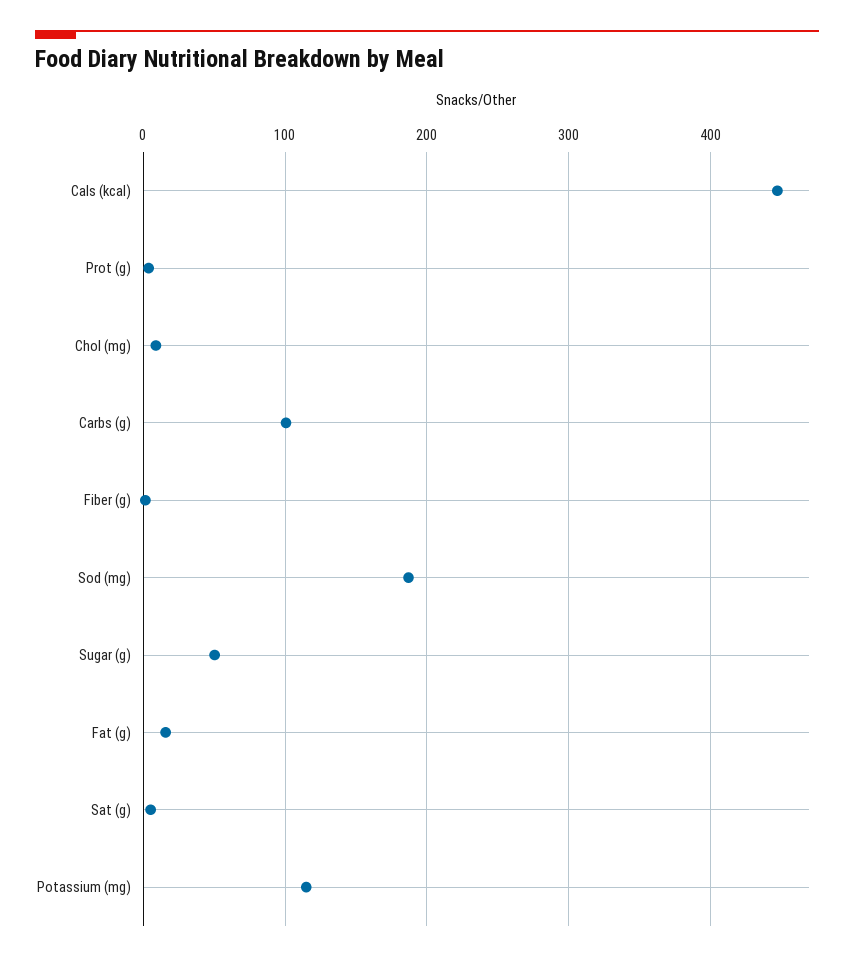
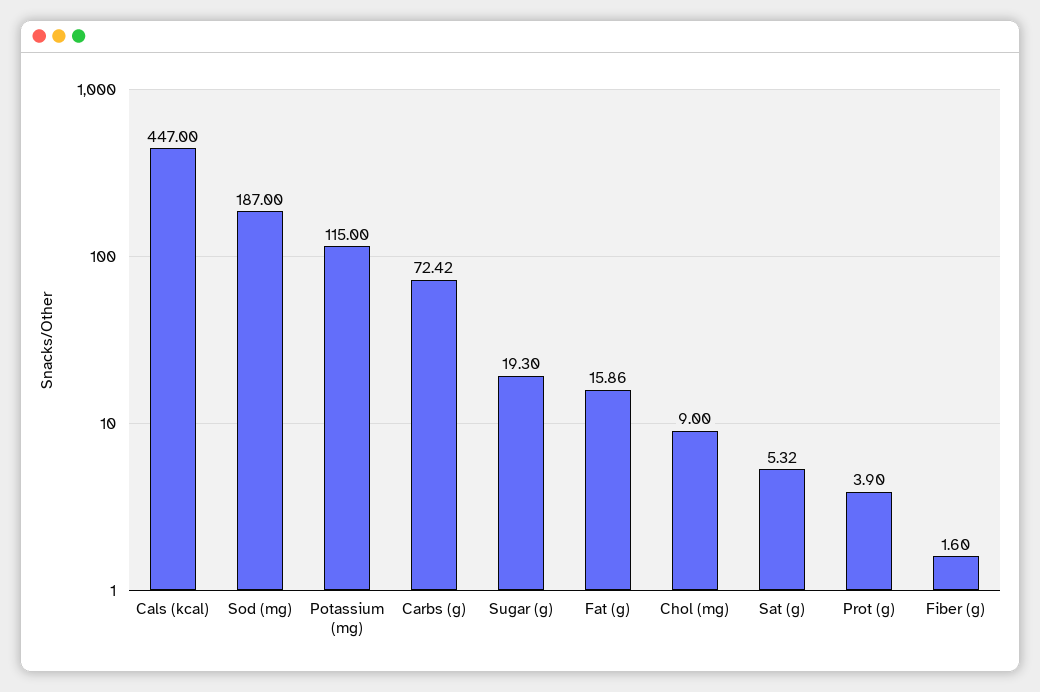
  {
    "Cals (kcal)": 447,
    "Prot (g)": 3.9,
    "Chol (mg)": 9,
-   "Carbs (g)": 100,
+   "Carbs (g)": 72.42,
    "Fiber (g)": 1.6,
    "Sod (mg)": 187,
-   "Sugar (g)": 50,
+   "Sugar (g)": 19.3,
    "Fat (g)": 15.86,
    "Sat (g)": 5.32,
    "Potassium (mg)": 115
  }

